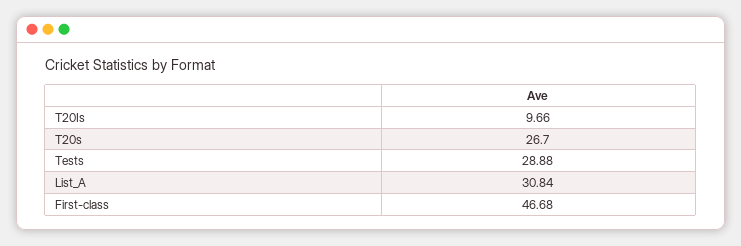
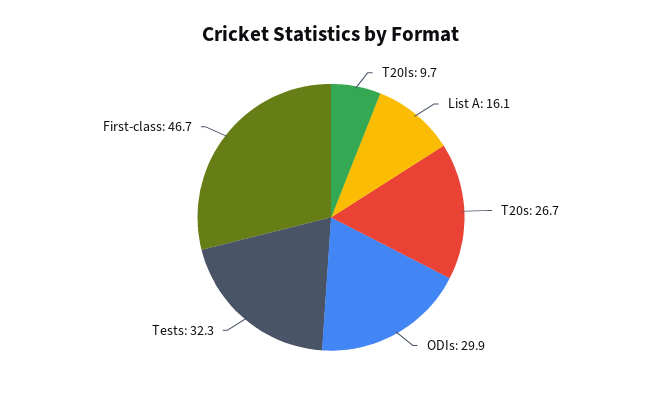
  {
    "T20Is": 9.66,
    "T20s": 26.7,
-   "Tests": 28.88,
+   "Tests": 32.3,
-   "List_A": 30.84,
+   "List_A": 16.1,
-   "First-class": 46.68
+   "First-class": 46.68,
+   "ODIs": 29.9
  }

